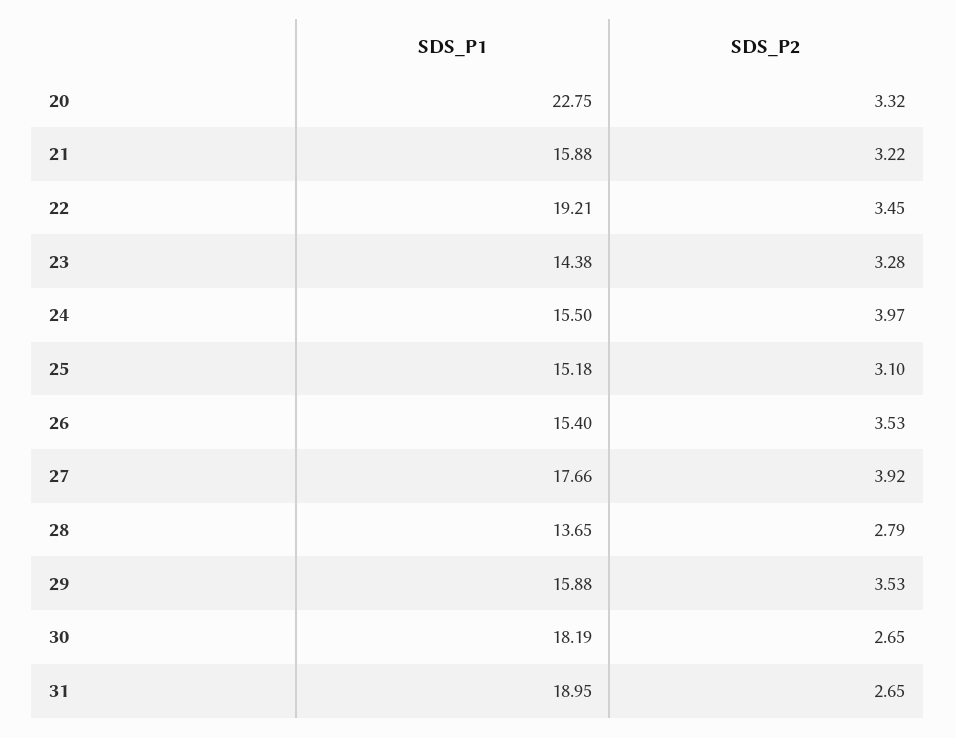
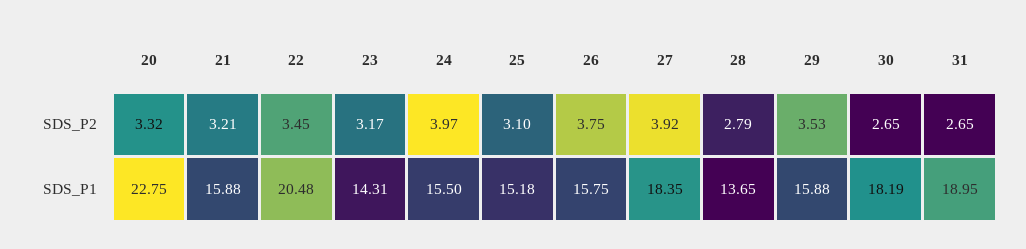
  {
    "SDS_P1": {
      "20": 22.75,
      "21": 15.88,
-     "22": 19.21,
+     "22": 20.48,
-     "23": 14.38,
+     "23": 14.31,
      "24": 15.5,
      "25": 15.18,
-     "26": 15.4,
+     "26": 15.75,
-     "27": 17.66,
+     "27": 18.35,
      "28": 13.65,
      "29": 15.88,
      "30": 18.19,
      "31": 18.95
    },
    "SDS_P2": {
      "20": 3.32,
-     "21": 3.22,
+     "21": 3.21,
      "22": 3.45,
-     "23": 3.28,
+     "23": 3.17,
      "24": 3.97,
      "25": 3.1,
-     "26": 3.53,
+     "26": 3.75,
      "27": 3.92,
      "28": 2.79,
      "29": 3.53,
      "30": 2.65,
      "31": 2.65
    }
  }

